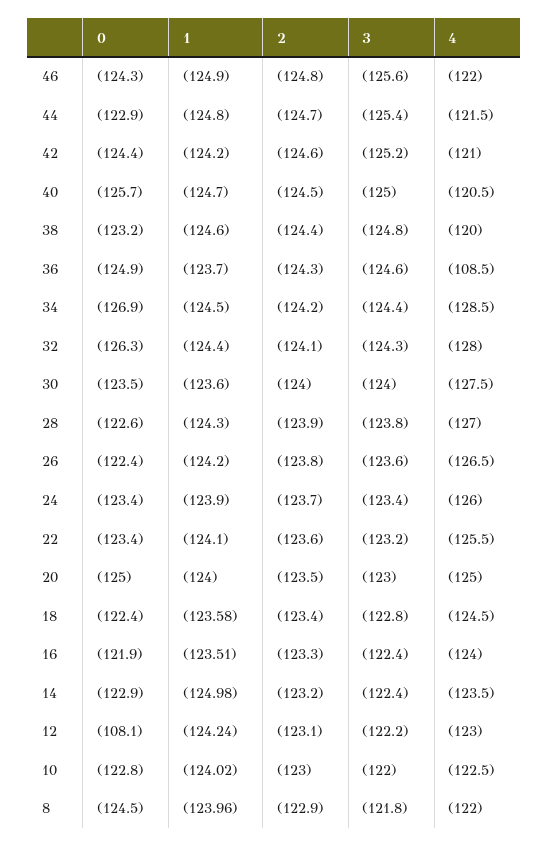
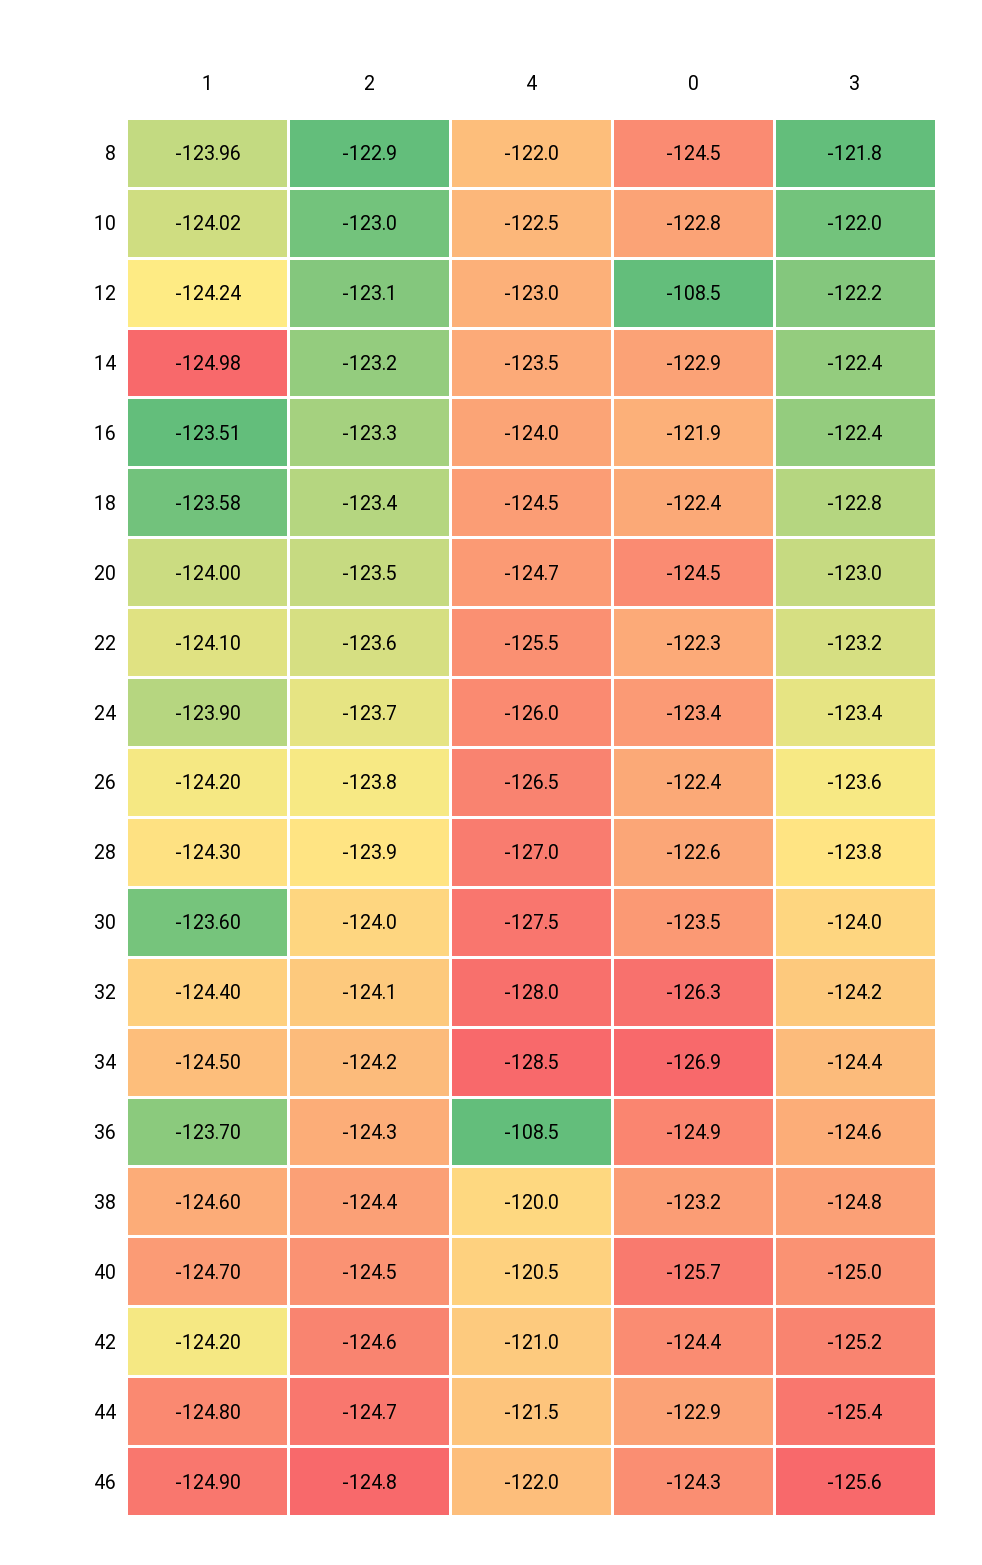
  {
    "0": {
      "46": -124.3,
      "44": -122.9,
      "42": -124.4,
      "40": -125.7,
      "38": -123.2,
      "36": -124.9,
      "34": -126.9,
      "32": -126.3,
      "30": -123.5,
      "28": -122.6,
      "26": -122.4,
      "24": -123.4,
-     "22": -123.4,
+     "22": -122.3,
-     "20": -125,
+     "20": -124.5,
      "18": -122.4,
      "16": -121.9,
      "14": -122.9,
-     "12": -108.1,
+     "12": -108.5,
      "10": -122.8,
      "8": -124.5
    },
    "1": {
      "46": -124.9,
      "44": -124.8,
      "42": -124.2,
      "40": -124.7,
      "38": -124.6,
      "36": -123.7,
      "34": -124.5,
      "32": -124.4,
      "30": -123.6,
      "28": -124.3,
      "26": -124.2,
      "24": -123.9,
      "22": -124.1,
      "20": -124,
      "18": -123.58,
      "16": -123.51,
      "14": -124.98,
      "12": -124.24,
      "10": -124.02,
      "8": -123.96
    },
    "2": {
      "46": -124.8,
      "44": -124.7,
      "42": -124.6,
      "40": -124.5,
      "38": -124.4,
      "36": -124.3,
      "34": -124.2,
      "32": -124.1,
      "30": -124,
      "28": -123.9,
      "26": -123.8,
      "24": -123.7,
      "22": -123.6,
      "20": -123.5,
      "18": -123.4,
      "16": -123.3,
      "14": -123.2,
      "12": -123.1,
      "10": -123,
      "8": -122.9
    },
    "3": {
      "46": -125.6,
      "44": -125.4,
      "42": -125.2,
      "40": -125,
      "38": -124.8,
      "36": -124.6,
      "34": -124.4,
-     "32": -124.3,
+     "32": -124.2,
      "30": -124,
      "28": -123.8,
      "26": -123.6,
      "24": -123.4,
      "22": -123.2,
      "20": -123,
      "18": -122.8,
      "16": -122.4,
      "14": -122.4,
      "12": -122.2,
      "10": -122,
      "8": -121.8
    },
    "4": {
      "46": -122,
      "44": -121.5,
      "42": -121,
      "40": -120.5,
      "38": -120,
      "36": -108.5,
      "34": -128.5,
      "32": -128,
      "30": -127.5,
      "28": -127,
      "26": -126.5,
      "24": -126,
      "22": -125.5,
-     "20": -125,
+     "20": -124.7,
      "18": -124.5,
      "16": -124,
      "14": -123.5,
      "12": -123,
      "10": -122.5,
      "8": -122
    }
  }

